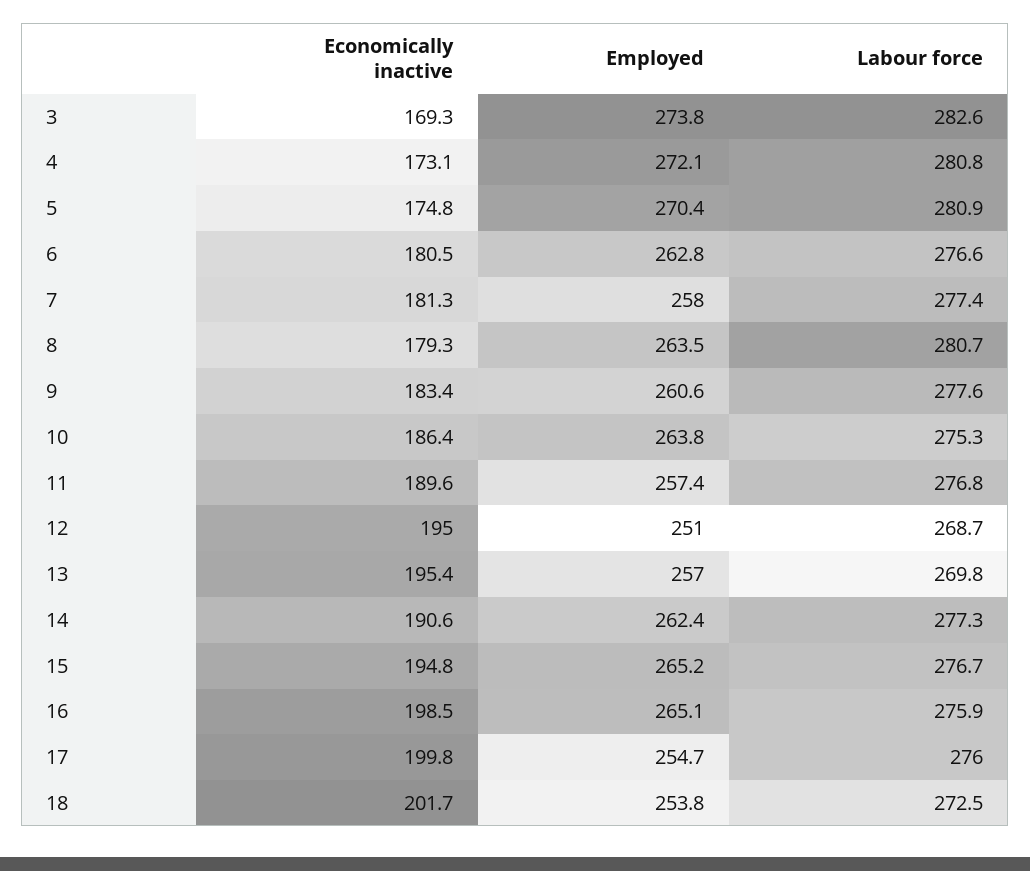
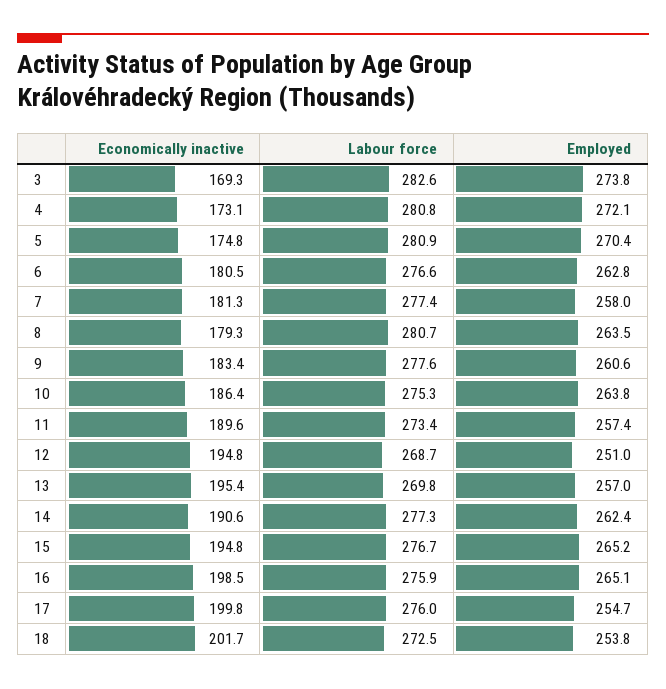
  {
    "Economically inactive": {
      "3": 169.3,
      "4": 173.1,
      "5": 174.8,
      "6": 180.5,
      "7": 181.3,
      "8": 179.3,
      "9": 183.4,
      "10": 186.4,
      "11": 189.6,
-     "12": 195,
+     "12": 194.8,
      "13": 195.4,
      "14": 190.6,
      "15": 194.8,
      "16": 198.5,
      "17": 199.8,
      "18": 201.7
    },
    "Employed": {
      "3": 273.8,
      "4": 272.1,
      "5": 270.4,
      "6": 262.8,
      "7": 258,
      "8": 263.5,
      "9": 260.6,
      "10": 263.8,
      "11": 257.4,
      "12": 251,
      "13": 257,
      "14": 262.4,
      "15": 265.2,
      "16": 265.1,
      "17": 254.7,
      "18": 253.8
    },
    "Labour force": {
      "3": 282.6,
      "4": 280.8,
      "5": 280.9,
      "6": 276.6,
      "7": 277.4,
      "8": 280.7,
      "9": 277.6,
      "10": 275.3,
-     "11": 276.8,
+     "11": 273.4,
      "12": 268.7,
      "13": 269.8,
      "14": 277.3,
      "15": 276.7,
      "16": 275.9,
      "17": 276,
      "18": 272.5
    }
  }

